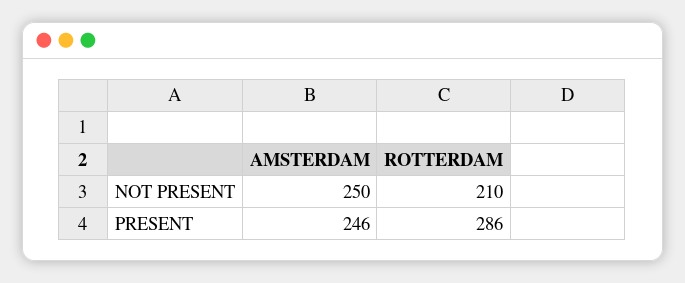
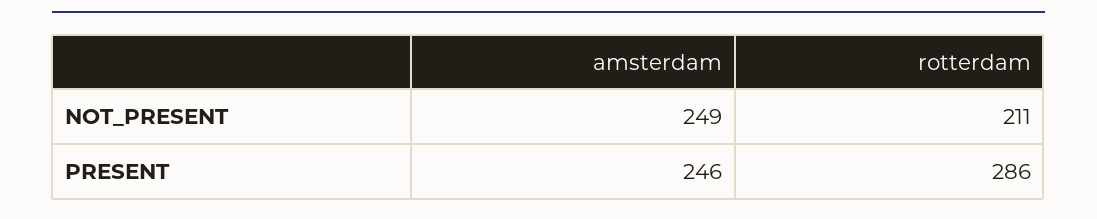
  {
    "AMSTERDAM": {
-     "NOT PRESENT": 250,
+     "NOT PRESENT": 249,
      "PRESENT": 246
    },
    "ROTTERDAM": {
-     "NOT PRESENT": 210,
+     "NOT PRESENT": 211,
      "PRESENT": 286
    }
  }

